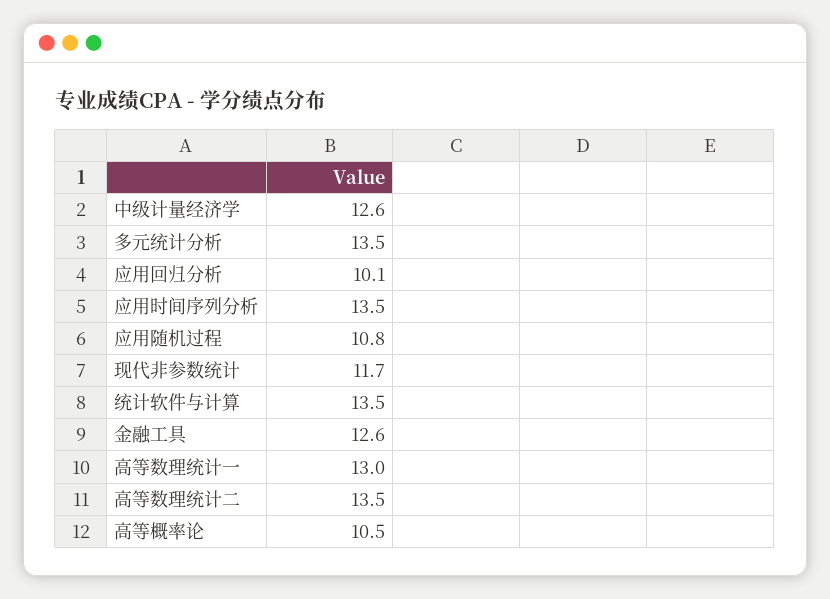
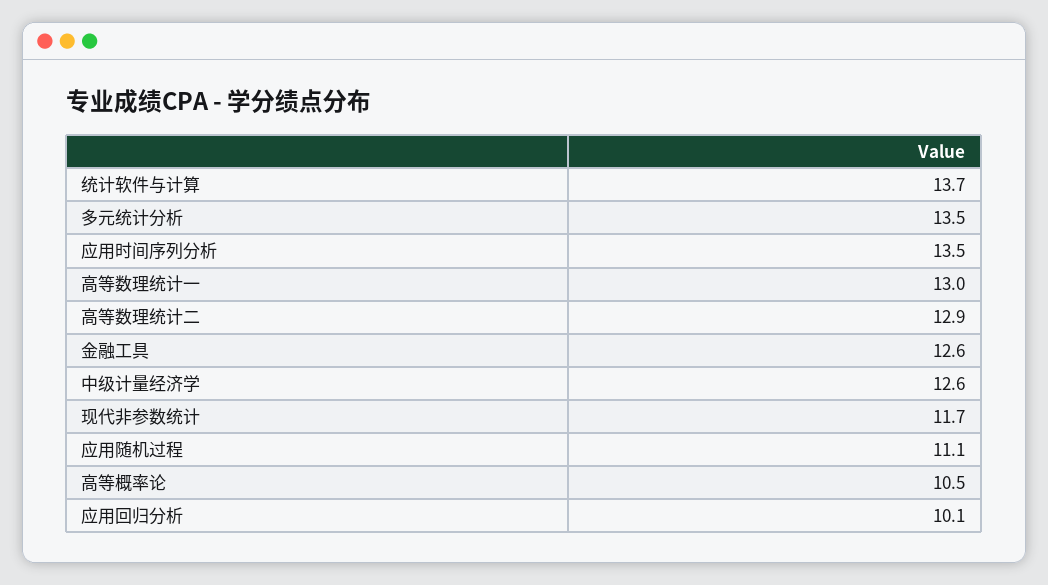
  {
    "中级计量经济学": 12.6,
    "多元统计分析": 13.5,
    "应用回归分析": 10.1,
    "应用时间序列分析": 13.5,
-   "应用随机过程": 10.8,
+   "应用随机过程": 11.1,
    "现代非参数统计": 11.7,
-   "统计软件与计算": 13.5,
+   "统计软件与计算": 13.7,
    "金融工具": 12.6,
    "高等数理统计一": 13,
-   "高等数理统计二": 13.5,
+   "高等数理统计二": 12.9,
    "高等概率论": 10.5
  }

